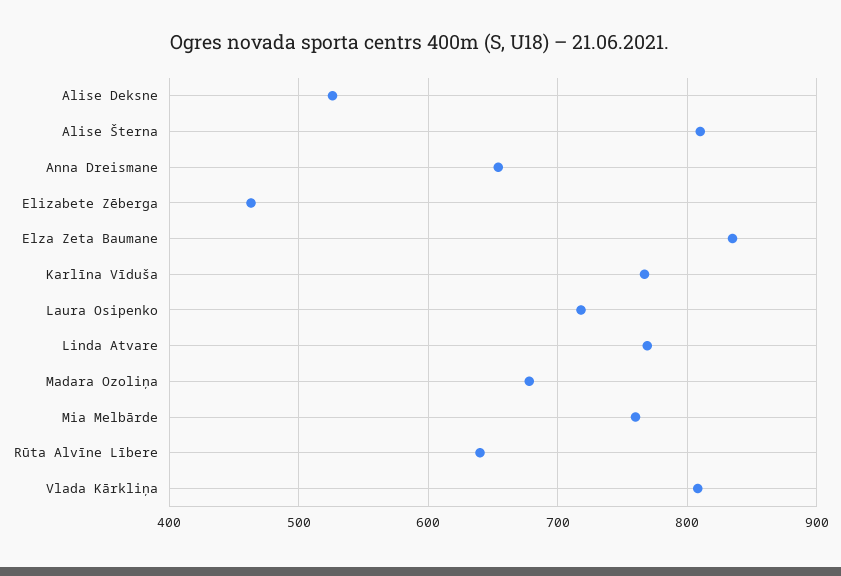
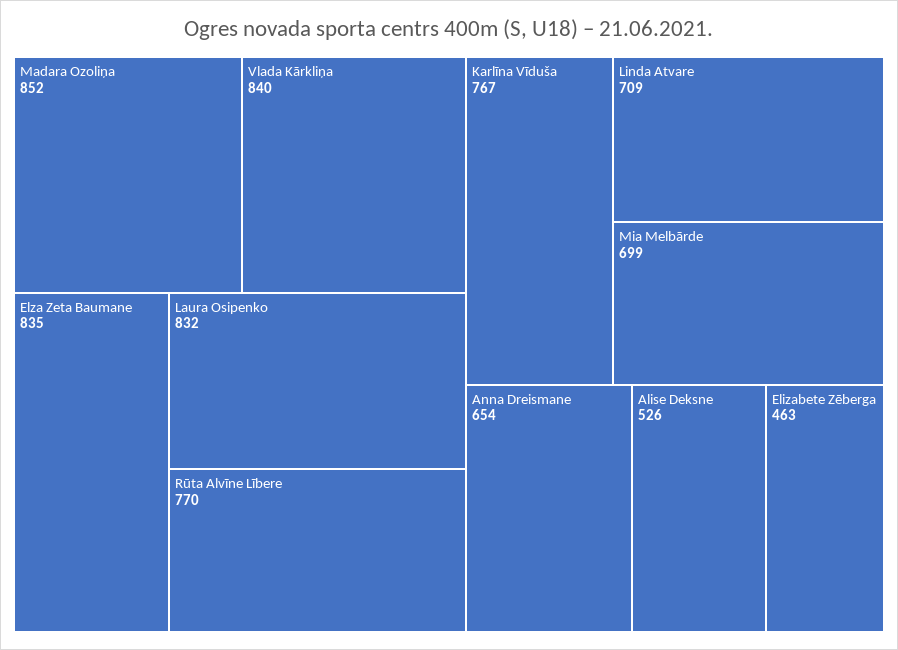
  {
    "Alise Deksne": 526,
-   "Alise Šterna": 810,
    "Anna Dreismane": 654,
    "Elizabete Zēberga": 463,
    "Elza Zeta Baumane": 835,
    "Karlīna Vīduša": 767,
-   "Laura Osipenko": 720,
+   "Laura Osipenko": 832,
-   "Linda Atvare": 770,
+   "Linda Atvare": 709,
-   "Madara Ozoliņa": 680,
+   "Madara Ozoliņa": 852,
-   "Mia Melbārde": 760,
+   "Mia Melbārde": 699,
-   "Rūta Alvīne Lībere": 640,
+   "Rūta Alvīne Lībere": 770,
-   "Vlada Kārkliņa": 810
+   "Vlada Kārkliņa": 840
  }

